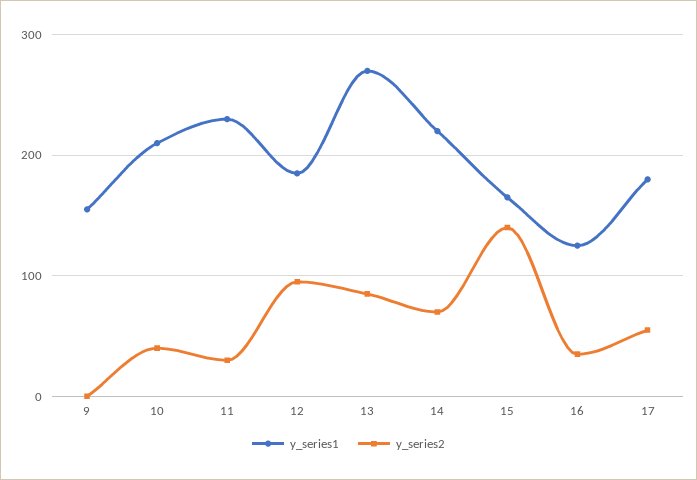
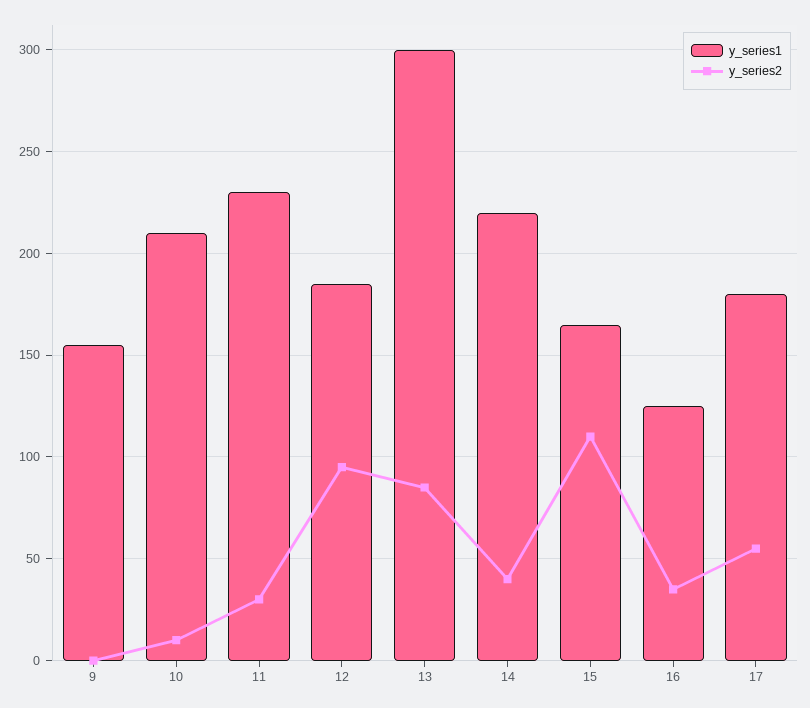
  {
    "y_series1": {
      "9": 155,
      "10": 210,
      "11": 230,
      "12": 185,
-     "13": 270,
+     "13": 300,
      "14": 220,
      "15": 165,
      "16": 125,
      "17": 180
    },
    "y_series2": {
      "9": 0,
-     "10": 40,
+     "10": 10,
      "11": 30,
      "12": 95,
      "13": 85,
-     "14": 70,
+     "14": 40,
-     "15": 140,
+     "15": 110,
      "16": 35,
      "17": 55
    }
  }

